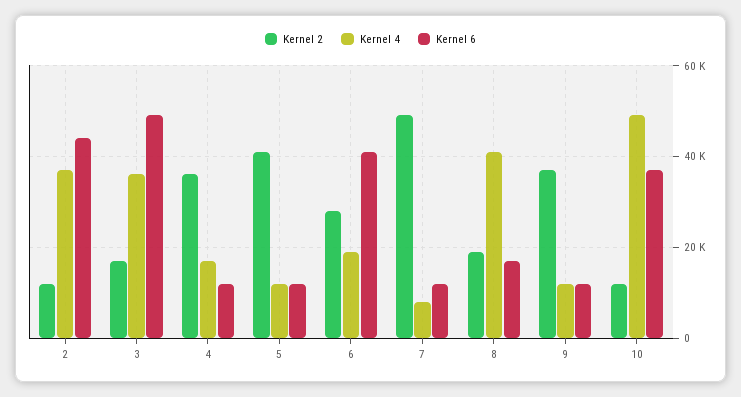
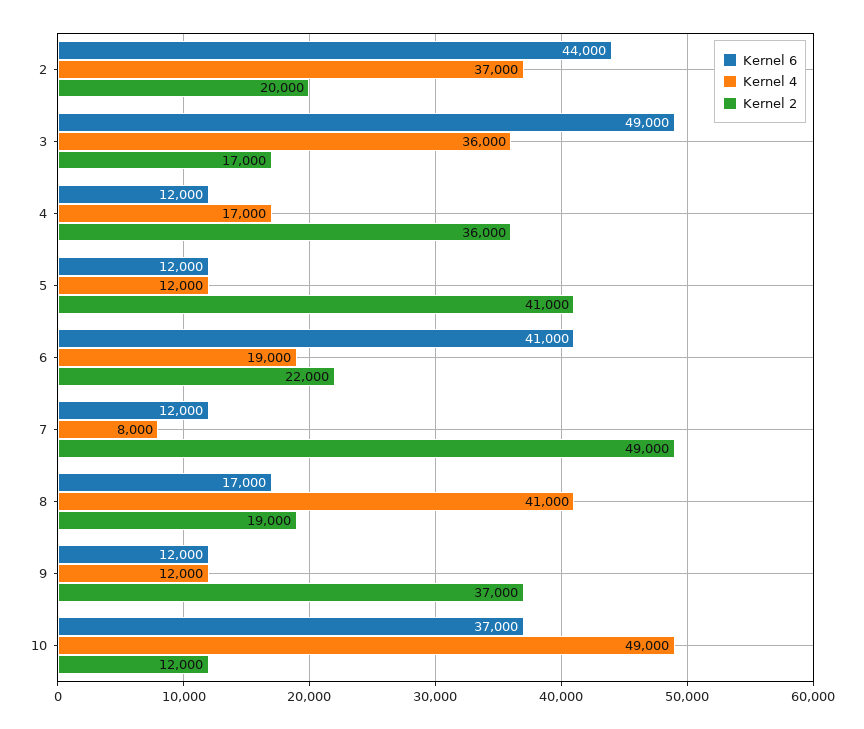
  {
    "Kernel 2": {
-     "2": 12000,
+     "2": 20000,
      "3": 17000,
      "4": 36000,
      "5": 41000,
-     "6": 28000,
+     "6": 22000,
      "7": 49000,
      "8": 19000,
      "9": 37000,
      "10": 12000
    },
    "Kernel 4": {
      "2": 37000,
      "3": 36000,
      "4": 17000,
      "5": 12000,
      "6": 19000,
      "7": 8000,
      "8": 41000,
      "9": 12000,
      "10": 49000
    },
    "Kernel 6": {
      "2": 44000,
      "3": 49000,
      "4": 12000,
      "5": 12000,
      "6": 41000,
      "7": 12000,
      "8": 17000,
      "9": 12000,
      "10": 37000
    }
  }

